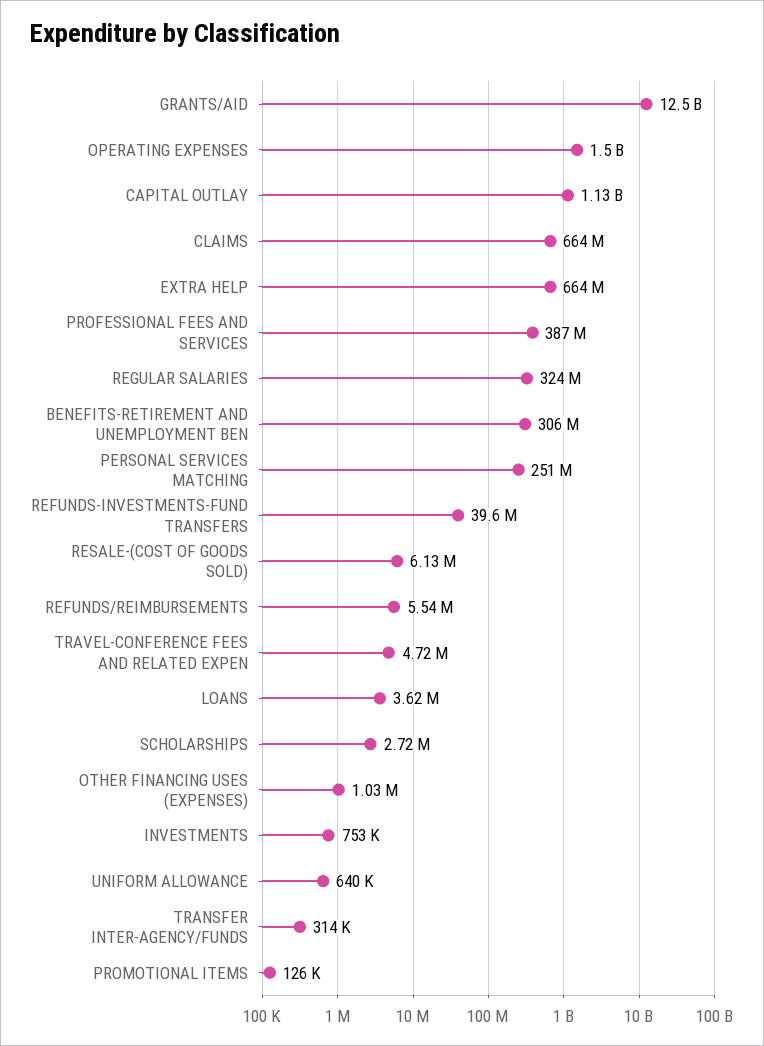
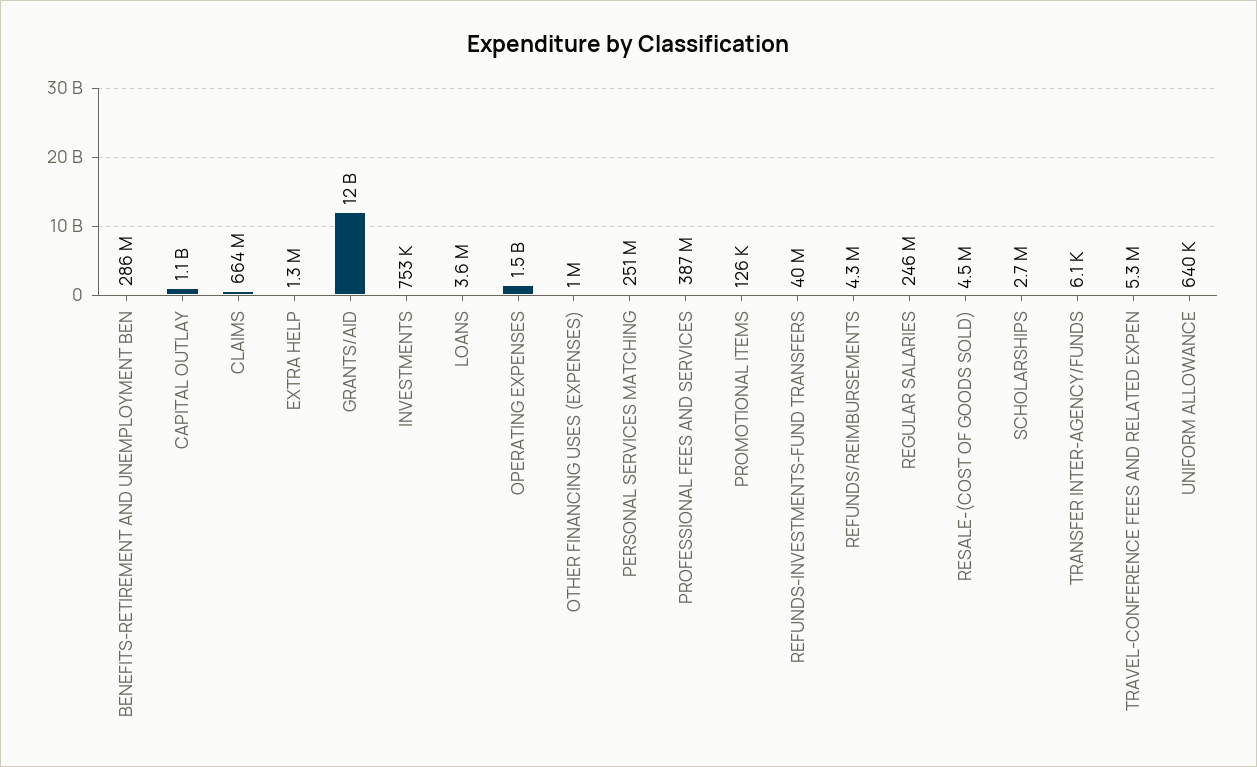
  {
    "GRANTS/AID": 12500000000,
    "OPERATING EXPENSES": 1500000000,
    "CAPITAL OUTLAY": 1130000000,
    "CLAIMS": 664000000,
-   "EXTRA HELP": 664000000,
+   "EXTRA HELP": 1300000,
    "PROFESSIONAL FEES AND SERVICES": 387000000,
-   "REGULAR SALARIES": 324000000,
+   "REGULAR SALARIES": 246000000,
-   "BENEFITS-RETIREMENT AND UNEMPLOYMENT BEN": 306000000,
+   "BENEFITS-RETIREMENT AND UNEMPLOYMENT BEN": 286000000,
    "PERSONAL SERVICES MATCHING": 251000000,
    "REFUNDS-INVESTMENTS-FUND TRANSFERS": 39600000,
-   "RESALE-(COST OF GOODS SOLD)": 6130000,
+   "RESALE-(COST OF GOODS SOLD)": 4500000,
-   "REFUNDS/REIMBURSEMENTS": 5540000,
+   "REFUNDS/REIMBURSEMENTS": 4300000,
-   "TRAVEL-CONFERENCE FEES AND RELATED EXPEN": 4720000,
+   "TRAVEL-CONFERENCE FEES AND RELATED EXPEN": 5300000,
    "LOANS": 3620000,
    "SCHOLARSHIPS": 2720000,
    "OTHER FINANCING USES (EXPENSES)": 1030000,
    "INVESTMENTS": 753000,
    "UNIFORM ALLOWANCE": 640000,
-   "TRANSFER INTER-AGENCY/FUNDS": 314000,
+   "TRANSFER INTER-AGENCY/FUNDS": 6100,
    "PROMOTIONAL ITEMS": 126000
  }

